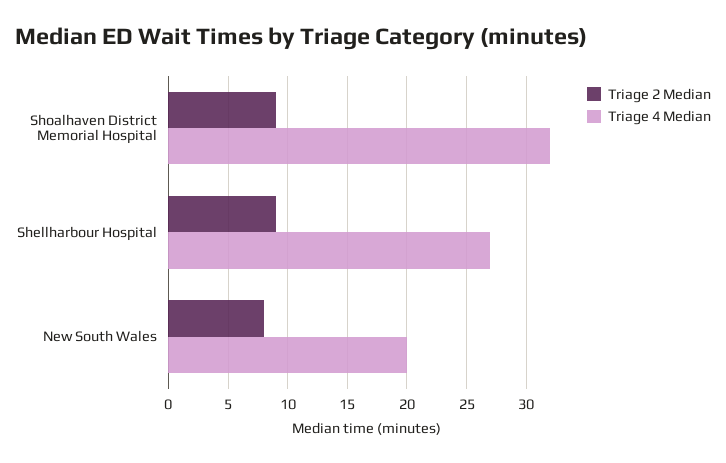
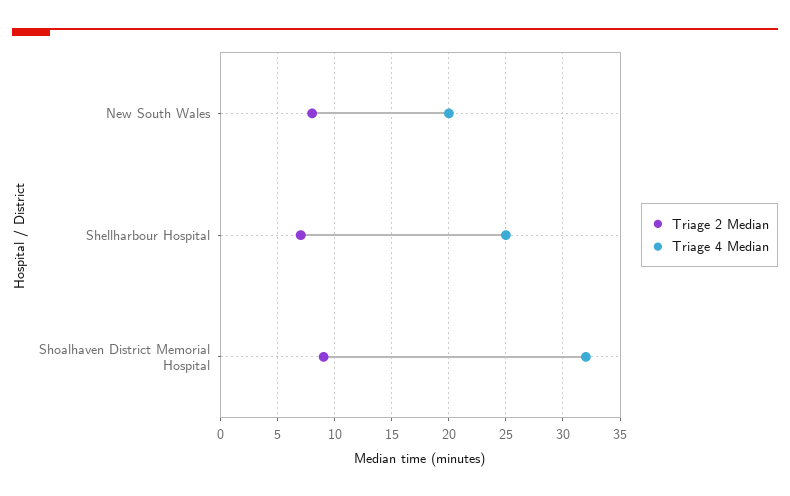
  {
    "Triage 2 Median": {
      "Shoalhaven District Memorial Hospital": 9,
-     "Shellharbour Hospital": 9,
+     "Shellharbour Hospital": 7,
      "New South Wales": 8
    },
    "Triage 4 Median": {
      "Shoalhaven District Memorial Hospital": 32,
-     "Shellharbour Hospital": 27,
+     "Shellharbour Hospital": 25,
      "New South Wales": 20
    }
  }

